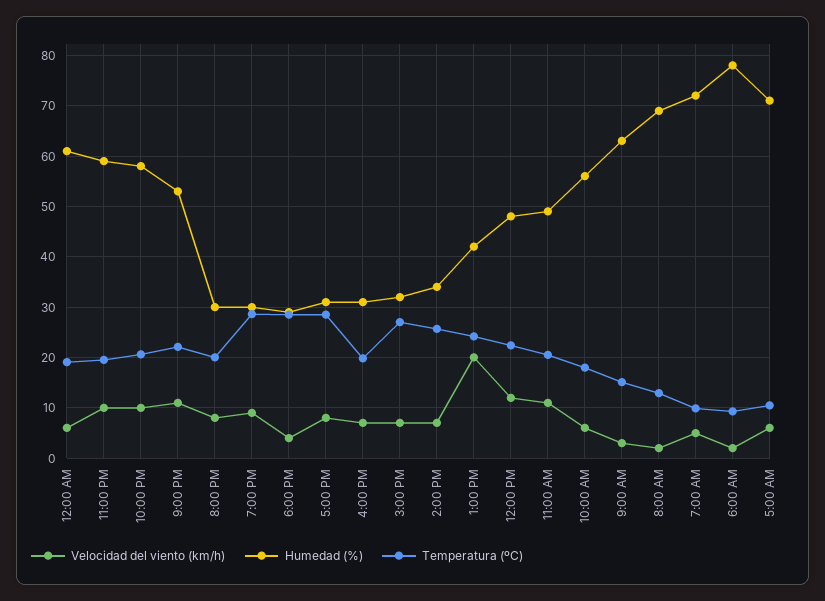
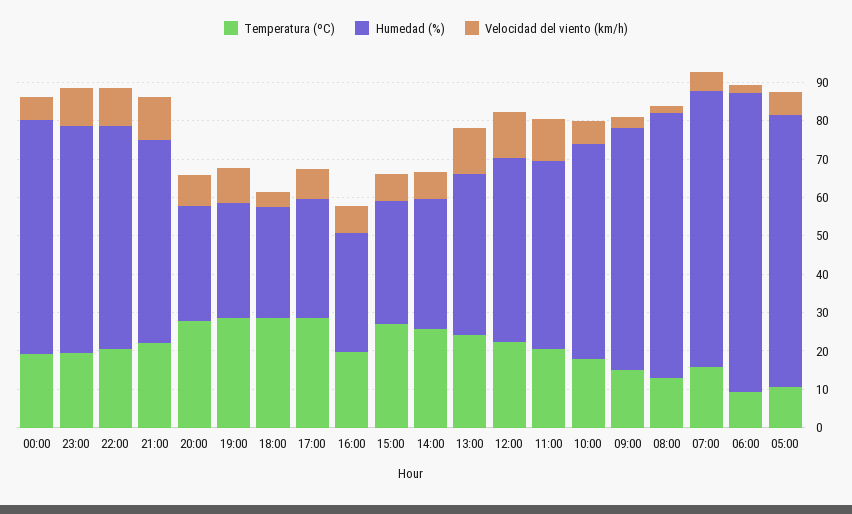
  {
    "Velocidad del viento (km/h)": {
      "12:00 AM": 6,
      "11:00 PM": 10,
      "10:00 PM": 10,
      "9:00 PM": 12,
      "8:00 PM": 8,
      "7:00 PM": 10,
      "6:00 PM": 4,
      "5:00 PM": 8,
      "4:00 PM": 8,
      "3:00 PM": 8,
      "2:00 PM": 8,
-     "1:00 PM": 20,
+     "1:00 PM": 12.5,
      "12:00 PM": 12,
      "11:00 AM": 12,
      "10:00 AM": 6,
      "9:00 AM": 4,
      "8:00 AM": 2,
      "7:00 AM": 6,
      "6:00 AM": 2,
      "5:00 AM": 6
    },
    "Humedad (%)": {
      "12:00 AM": 62,
      "11:00 PM": 60,
      "10:00 PM": 58,
      "9:00 PM": 54,
      "8:00 PM": 30,
      "7:00 PM": 30,
      "6:00 PM": 30,
      "5:00 PM": 32,
      "4:00 PM": 32,
      "3:00 PM": 32,
      "2:00 PM": 34,
      "1:00 PM": 42,
      "12:00 PM": 48,
      "11:00 AM": 50,
      "10:00 AM": 56,
      "9:00 AM": 64,
      "8:00 AM": 70,
      "7:00 AM": 72,
      "6:00 AM": 78,
      "5:00 AM": 72
    },
    "Temperatura (ºC)": {
      "12:00 AM": 20,
      "11:00 PM": 20,
      "10:00 PM": 20,
      "9:00 PM": 22,
-     "8:00 PM": 20,
+     "8:00 PM": 27.5,
      "7:00 PM": 28,
      "6:00 PM": 28,
      "5:00 PM": 28,
      "4:00 PM": 20,
      "3:00 PM": 28,
      "2:00 PM": 26,
      "1:00 PM": 24,
      "12:00 PM": 22,
      "11:00 AM": 20,
      "10:00 AM": 18,
      "9:00 AM": 16,
      "8:00 AM": 12,
-     "7:00 AM": 10,
+     "7:00 AM": 15,
      "6:00 AM": 10,
      "5:00 AM": 10
    }
  }

